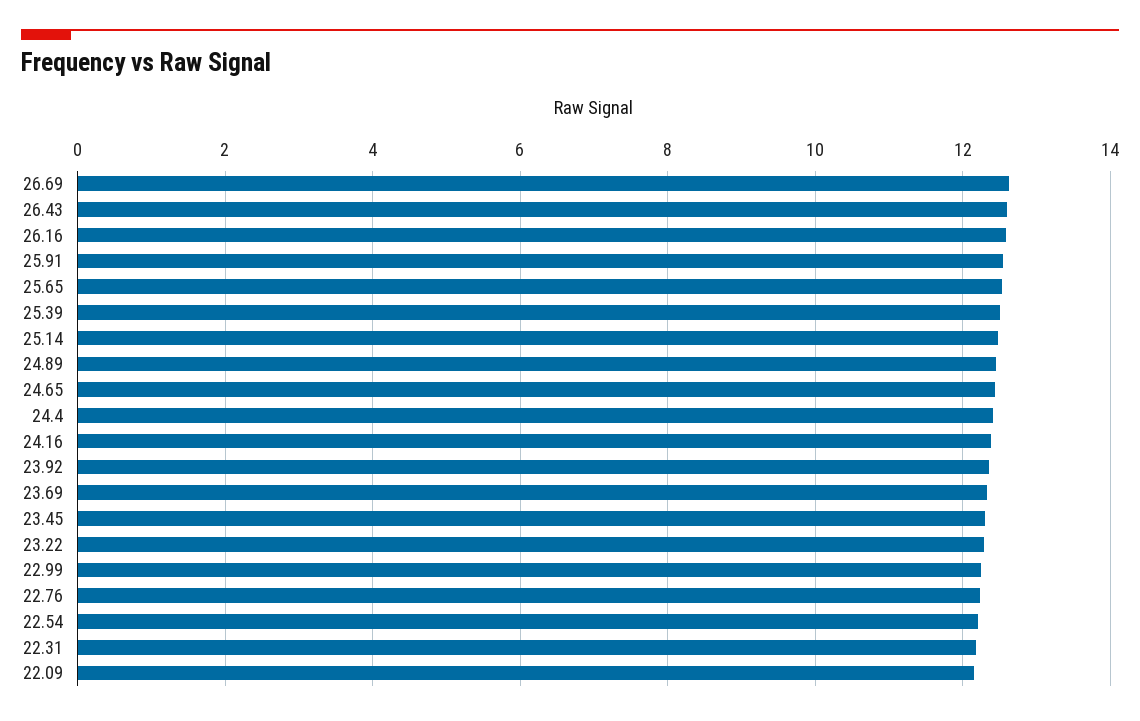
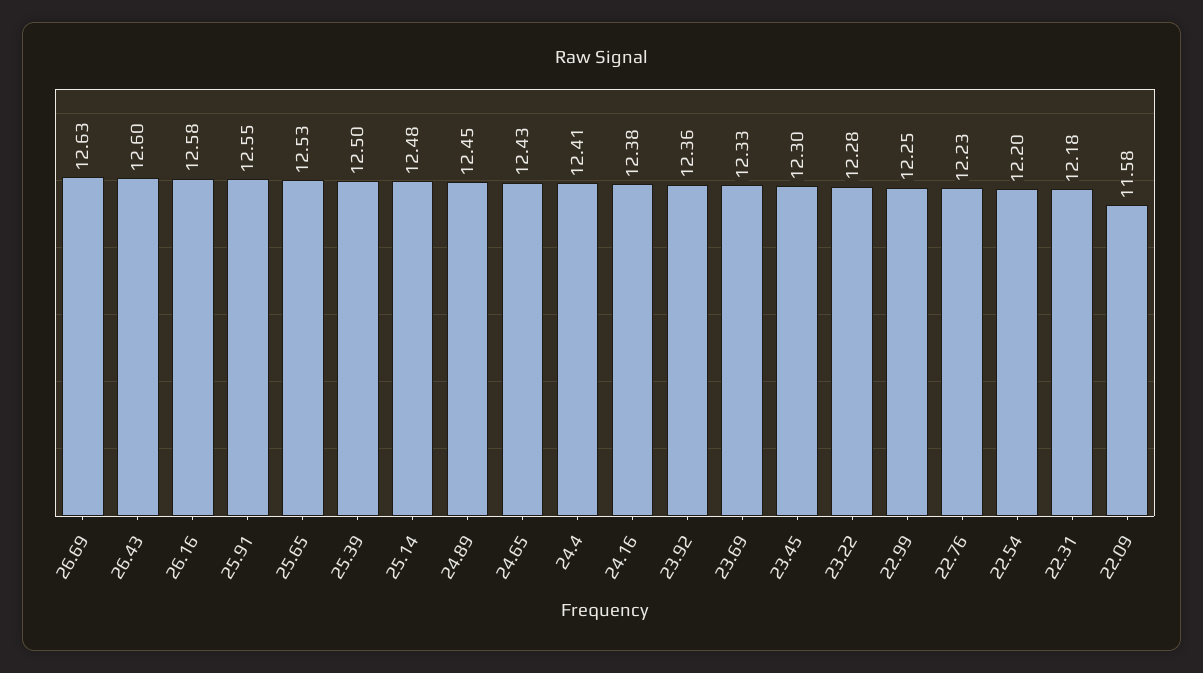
  {
    "26.69": 12.63,
    "26.43": 12.6,
    "26.16": 12.58,
    "25.91": 12.55,
    "25.65": 12.53,
    "25.39": 12.5,
    "25.14": 12.48,
    "24.89": 12.45,
    "24.65": 12.43,
    "24.4": 12.41,
    "24.16": 12.38,
    "23.92": 12.36,
    "23.69": 12.33,
    "23.45": 12.3,
    "23.22": 12.28,
    "22.99": 12.25,
    "22.76": 12.23,
    "22.54": 12.2,
    "22.31": 12.18,
-   "22.09": 12.2
+   "22.09": 11.58
  }

